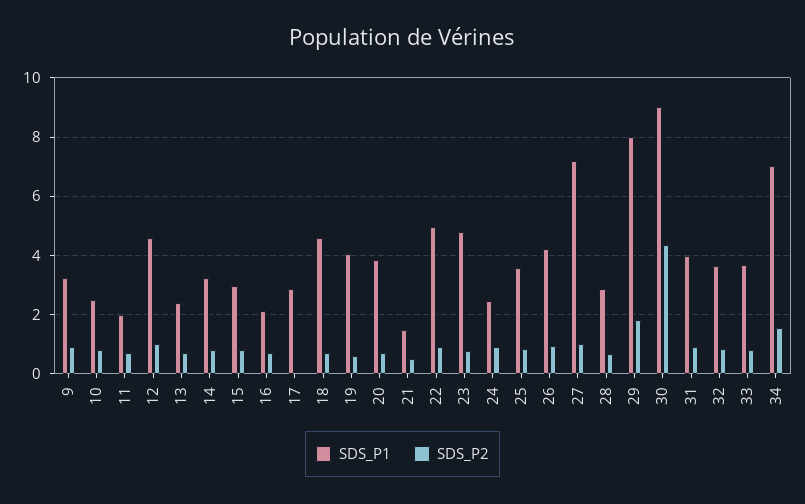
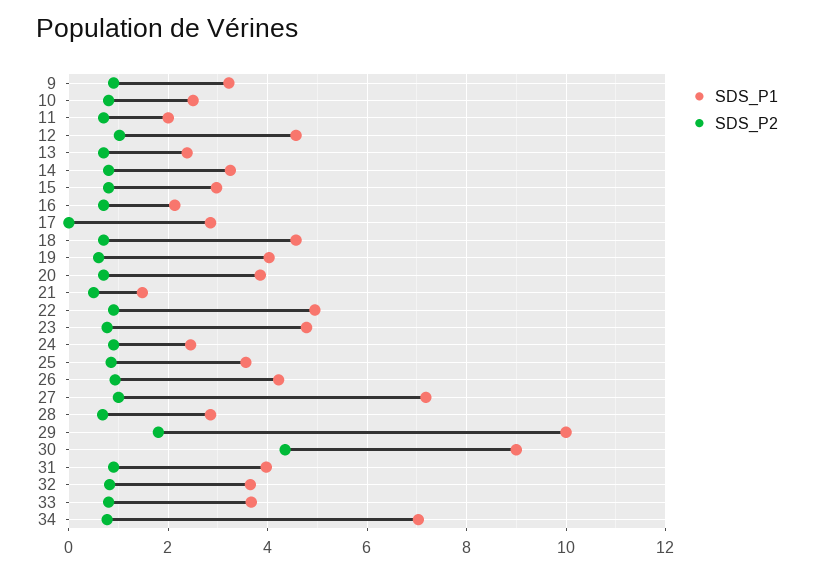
  {
    "SDS_P1": {
      "9": 3.2,
      "10": 2.6,
      "11": 2,
      "12": 4.6,
      "13": 2.4,
      "14": 3.2,
      "15": 3,
      "16": 2.2,
      "17": 2.8,
      "18": 4.6,
      "19": 4,
      "20": 3.8,
      "21": 1.4,
      "22": 5,
      "23": 4.8,
      "24": 2.4,
      "25": 3.6,
      "26": 4.2,
      "27": 7.2,
      "28": 2.8,
-     "29": 8,
+     "29": 10,
      "30": 9,
      "31": 4,
      "32": 3.6,
      "33": 3.6,
      "34": 7
    },
    "SDS_P2": {
      "9": 1,
      "10": 0.8,
      "11": 0.8,
      "12": 1,
      "13": 0.8,
      "14": 0.8,
      "15": 0.8,
      "16": 0.8,
      "17": 0,
      "18": 0.8,
      "19": 0.6,
      "20": 0.8,
      "21": 0.6,
      "22": 1,
      "23": 0.8,
      "24": 1,
      "25": 0.8,
      "26": 1,
      "27": 1,
      "28": 0.6,
      "29": 1.8,
      "30": 4.4,
      "31": 1,
      "32": 0.8,
      "33": 0.8,
-     "34": 1.5
+     "34": 0.8
    }
  }

